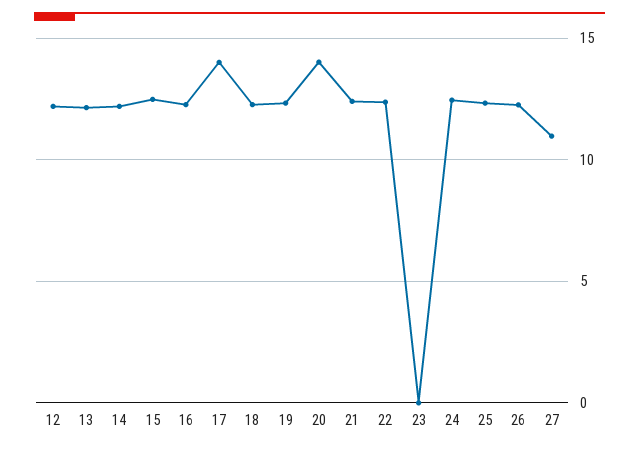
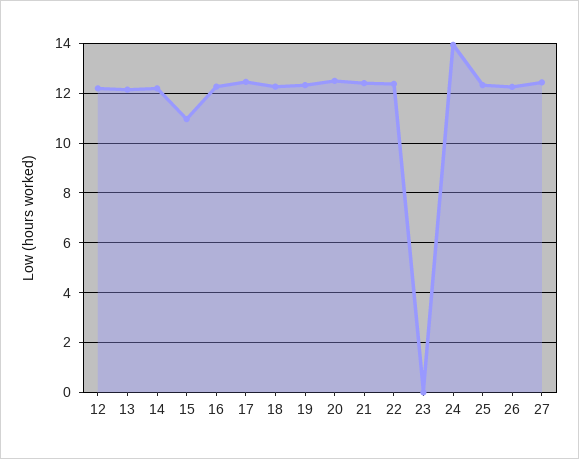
  {
    "12": 12.25,
    "13": 12.25,
    "14": 12.25,
-   "15": 12.5,
+   "15": 11,
    "16": 12.25,
-   "17": 14,
+   "17": 12.5,
    "18": 12.25,
    "19": 12.25,
-   "20": 14,
+   "20": 12.5,
    "21": 12.5,
    "22": 12.25,
    "23": 0,
-   "24": 12.5,
+   "24": 14,
    "25": 12.25,
    "26": 12.25,
-   "27": 11
+   "27": 12.5
  }

